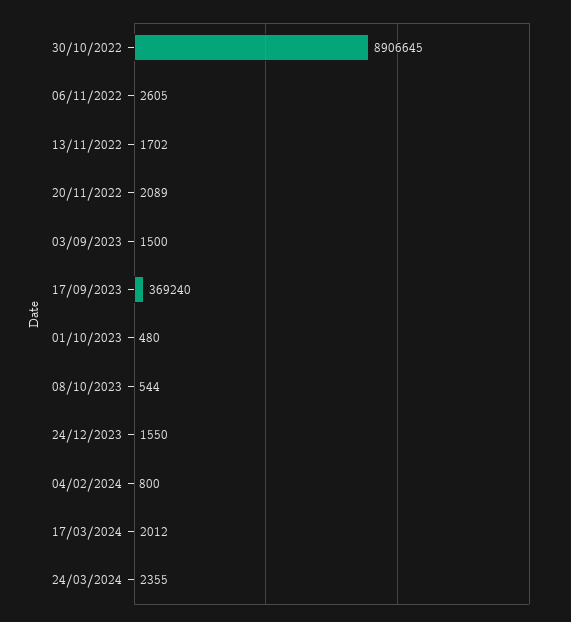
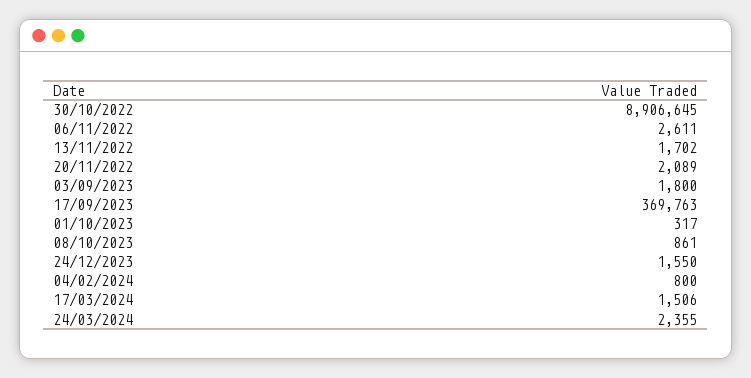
  {
    "30/10/2022": 8906645,
-   "06/11/2022": 2605,
+   "06/11/2022": 2611,
    "13/11/2022": 1702,
    "20/11/2022": 2089,
-   "03/09/2023": 1500,
+   "03/09/2023": 1800,
-   "17/09/2023": 369240,
+   "17/09/2023": 369763,
-   "01/10/2023": 480,
+   "01/10/2023": 317,
-   "08/10/2023": 544,
+   "08/10/2023": 861,
    "24/12/2023": 1550,
    "04/02/2024": 800,
-   "17/03/2024": 2012,
+   "17/03/2024": 1506,
    "24/03/2024": 2355
  }

